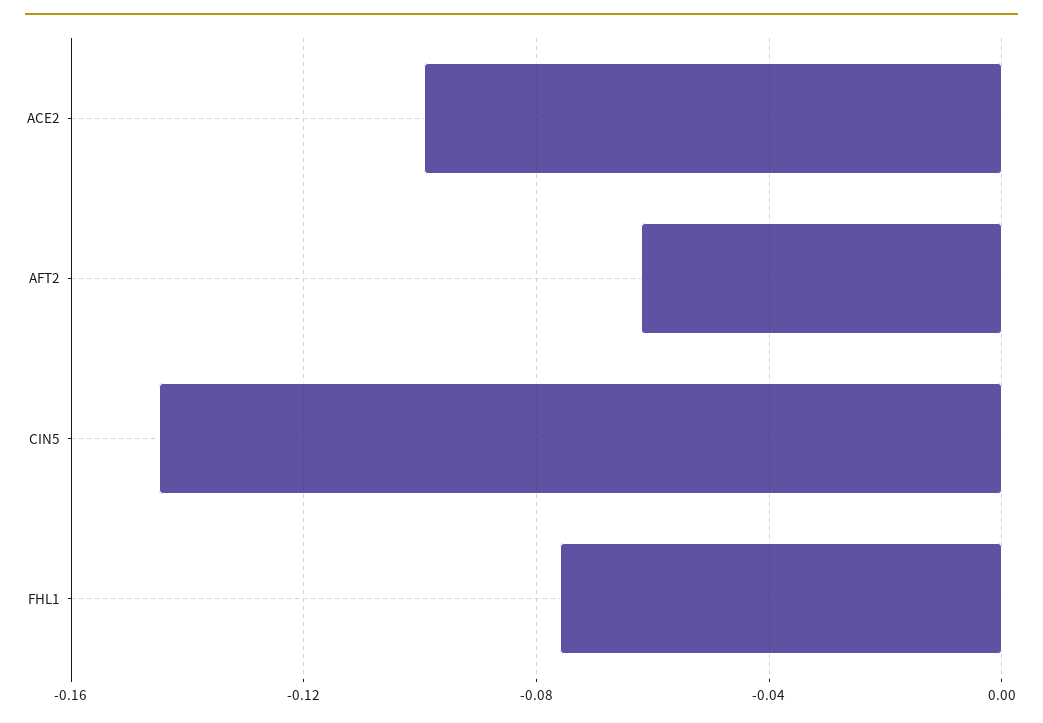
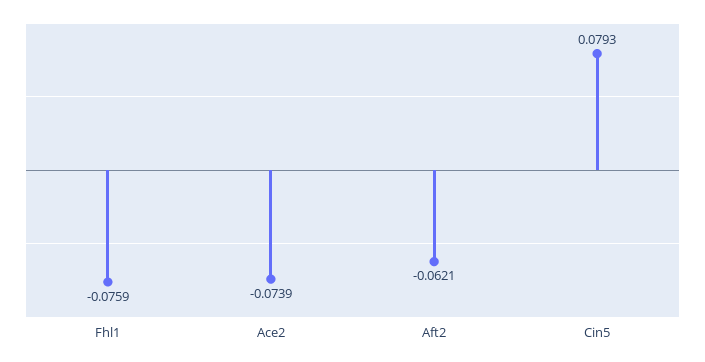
  {
-   "ACE2": -0.1,
+   "ACE2": -0.0739,
    "AFT2": -0.0621,
-   "CIN5": -0.145,
+   "CIN5": 0.0793,
    "FHL1": -0.0759
  }

